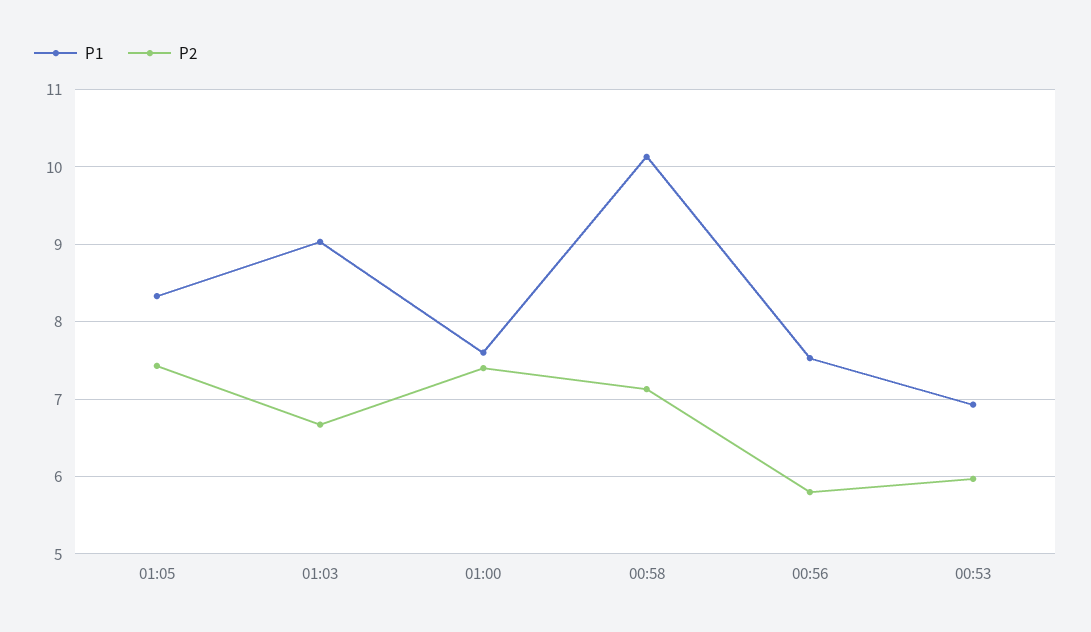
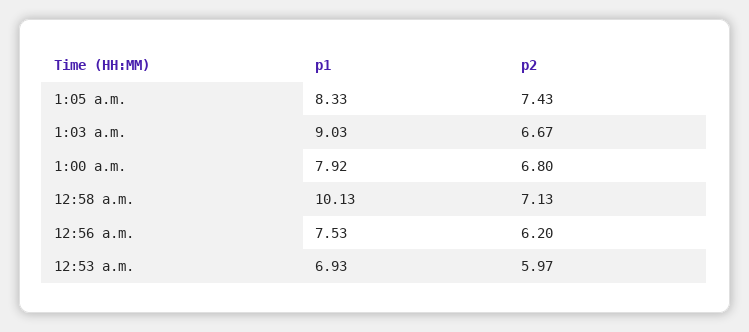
  {
    "P1": {
      "01:05": 8.33,
      "01:03": 9.03,
-     "01:00": 7.6,
+     "01:00": 7.92,
      "00:58": 10.13,
      "00:56": 7.53,
      "00:53": 6.93
    },
    "P2": {
      "01:05": 7.43,
      "01:03": 6.67,
-     "01:00": 7.4,
+     "01:00": 6.8,
      "00:58": 7.13,
-     "00:56": 5.8,
+     "00:56": 6.2,
      "00:53": 5.97
    }
  }

